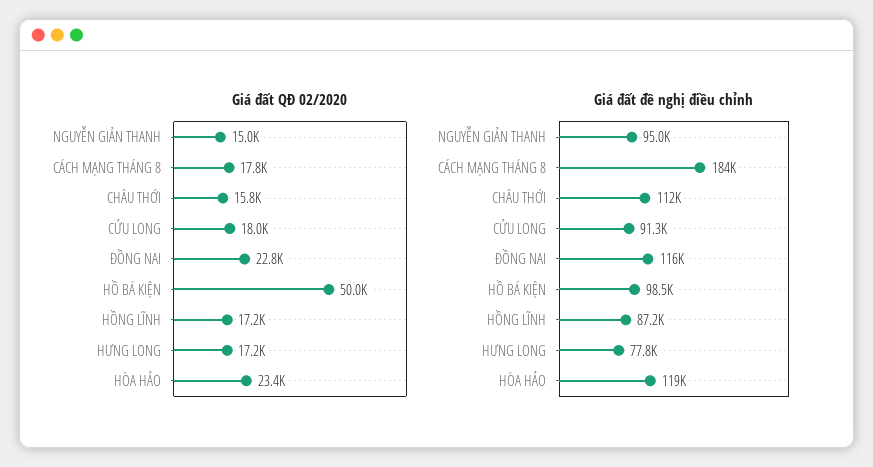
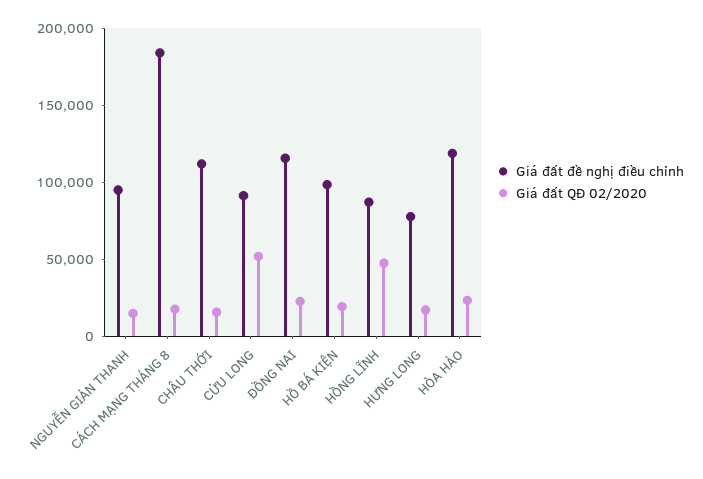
  {
    "Giá đất QĐ 02/2020": {
      "NGUYỄN GIẢN THANH": 15000,
      "CÁCH MẠNG THÁNG 8": 17800,
      "CHÂU THỚI": 15800,
-     "CỬU LONG": 18000,
+     "CỬU LONG": 50000,
      "ĐỒNG NAI": 22800,
-     "HỒ BÁ KIỆN": 50000,
+     "HỒ BÁ KIỆN": 20000,
-     "HỒNG LĨNH": 17200,
+     "HỒNG LĨNH": 50000,
      "HƯNG LONG": 17200,
      "HÒA HẢO": 23400
    },
    "Giá đất đề nghị điều chỉnh": {
      "NGUYỄN GIẢN THANH": 95000,
      "CÁCH MẠNG THÁNG 8": 184000,
      "CHÂU THỚI": 112000,
      "CỬU LONG": 91300,
      "ĐỒNG NAI": 116000,
      "HỒ BÁ KIỆN": 98500,
      "HỒNG LĨNH": 87200,
      "HƯNG LONG": 77800,
      "HÒA HẢO": 119000
    }
  }

